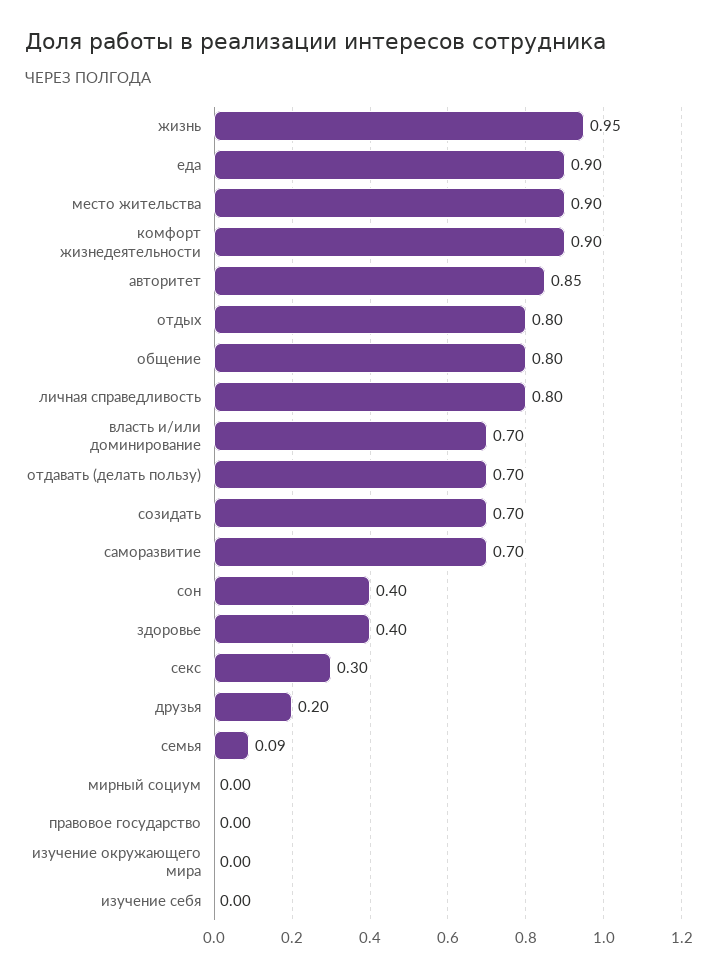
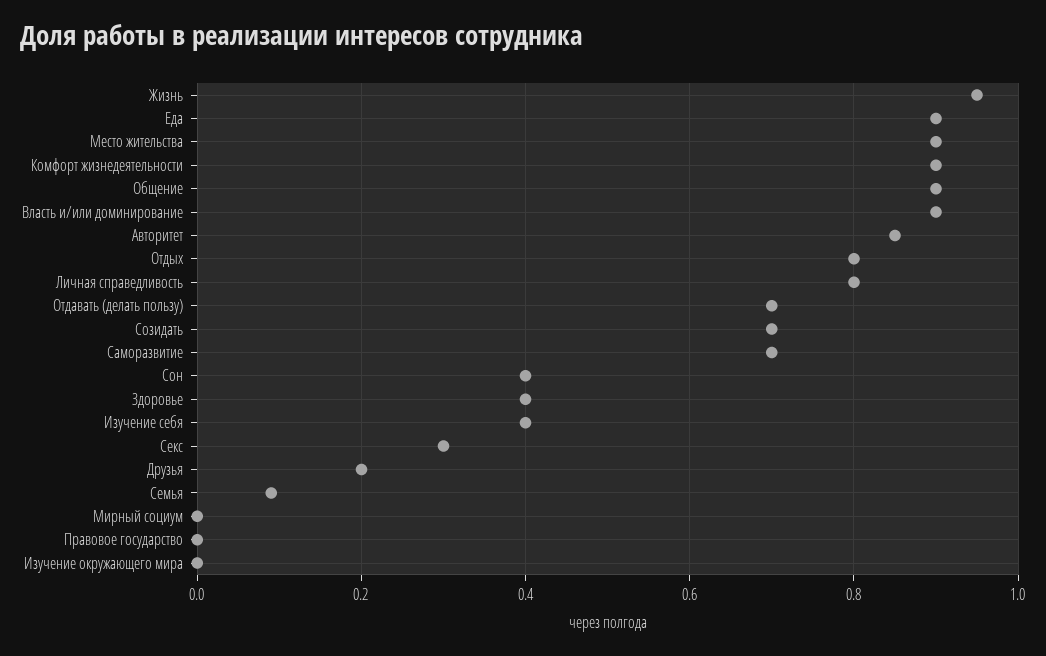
  {
    "жизнь": 0.95,
    "еда": 0.9,
    "место жительства": 0.9,
    "комфорт жизнедеятельности": 0.9,
    "авторитет": 0.85,
    "отдых": 0.8,
-   "общение": 0.8,
+   "общение": 0.9,
    "личная справедливость": 0.8,
-   "власть и/или доминирование": 0.7,
+   "власть и/или доминирование": 0.9,
    "отдавать (делать пользу)": 0.7,
    "созидать": 0.7,
    "саморазвитие": 0.7,
    "сон": 0.4,
    "здоровье": 0.4,
    "секс": 0.3,
    "друзья": 0.2,
    "семья": 0.09,
    "мирный социум": 0,
    "правовое государство": 0,
    "изучение окружающего мира": 0,
-   "изучение себя": 0
+   "изучение себя": 0.4
  }

